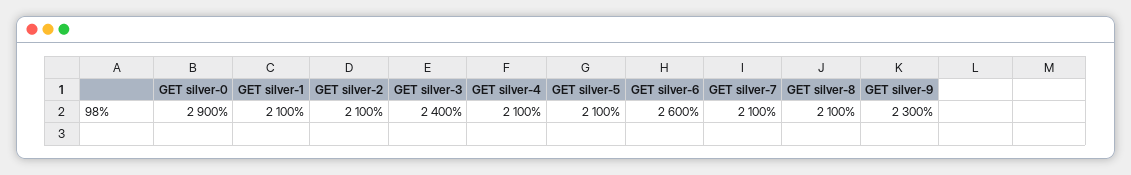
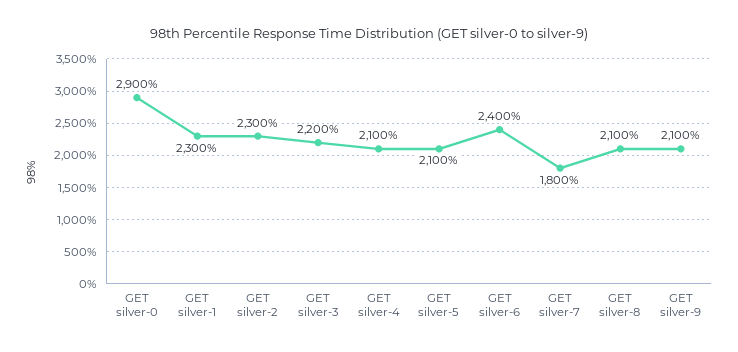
  {
    "GET silver-0": 2900,
-   "GET silver-1": 2100,
+   "GET silver-1": 2300,
-   "GET silver-2": 2100,
+   "GET silver-2": 2300,
-   "GET silver-3": 2400,
+   "GET silver-3": 2200,
    "GET silver-4": 2100,
    "GET silver-5": 2100,
-   "GET silver-6": 2600,
+   "GET silver-6": 2400,
-   "GET silver-7": 2100,
+   "GET silver-7": 1800,
    "GET silver-8": 2100,
-   "GET silver-9": 2300
+   "GET silver-9": 2100
  }

